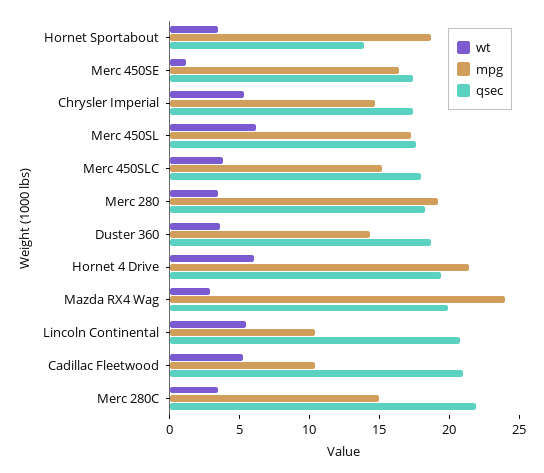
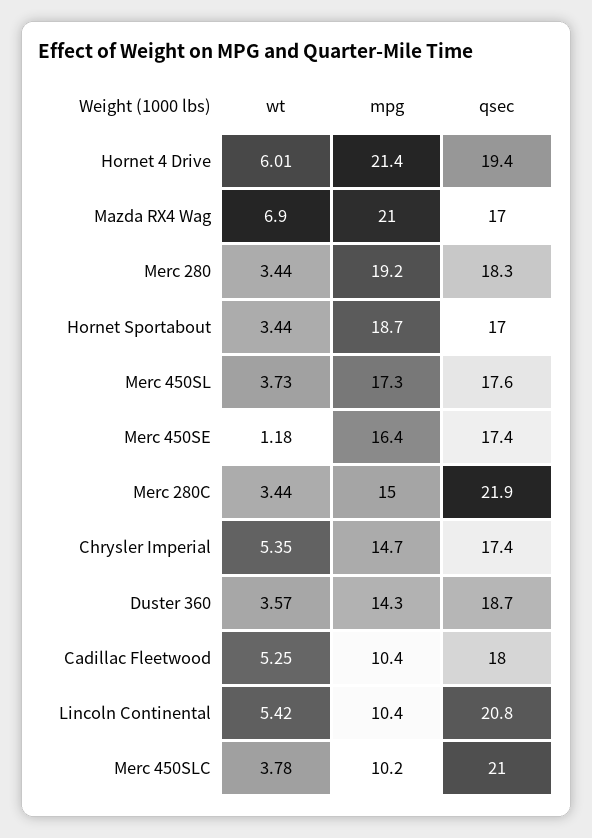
  {
    "wt": {
      "Hornet Sportabout": 3.44,
      "Merc 450SE": 1.18,
      "Chrysler Imperial": 5.35,
-     "Merc 450SL": 6,
+     "Merc 450SL": 3.73,
      "Merc 450SLC": 3.78,
      "Merc 280": 3.44,
      "Duster 360": 3.57,
      "Hornet 4 Drive": 6.01,
-     "Mazda RX4 Wag": 3,
+     "Mazda RX4 Wag": 6.9,
      "Lincoln Continental": 5.42,
      "Cadillac Fleetwood": 5.25,
      "Merc 280C": 3.44
    },
    "mpg": {
      "Hornet Sportabout": 18.7,
      "Merc 450SE": 16.4,
      "Chrysler Imperial": 14.7,
      "Merc 450SL": 17.3,
-     "Merc 450SLC": 15,
+     "Merc 450SLC": 10.2,
      "Merc 280": 19.2,
      "Duster 360": 14.3,
      "Hornet 4 Drive": 21.4,
-     "Mazda RX4 Wag": 24,
+     "Mazda RX4 Wag": 21,
      "Lincoln Continental": 10.4,
      "Cadillac Fleetwood": 10.4,
      "Merc 280C": 15
    },
    "qsec": {
-     "Hornet Sportabout": 14,
+     "Hornet Sportabout": 17,
      "Merc 450SE": 17.4,
      "Chrysler Imperial": 17.4,
      "Merc 450SL": 17.6,
-     "Merc 450SLC": 18,
+     "Merc 450SLC": 21,
      "Merc 280": 18.3,
      "Duster 360": 18.7,
      "Hornet 4 Drive": 19.4,
-     "Mazda RX4 Wag": 20,
+     "Mazda RX4 Wag": 17,
      "Lincoln Continental": 20.8,
-     "Cadillac Fleetwood": 21,
+     "Cadillac Fleetwood": 18,
      "Merc 280C": 21.9
    }
  }

